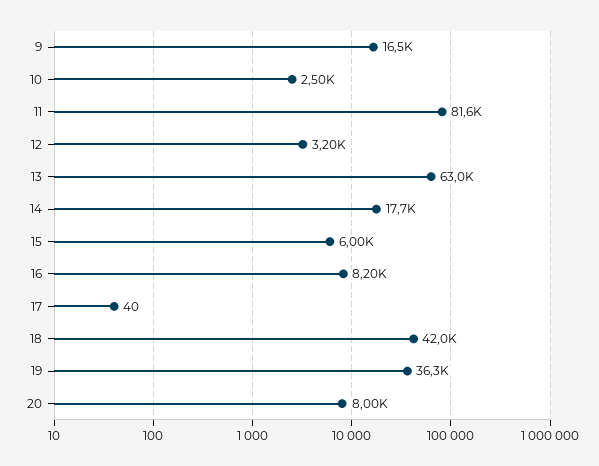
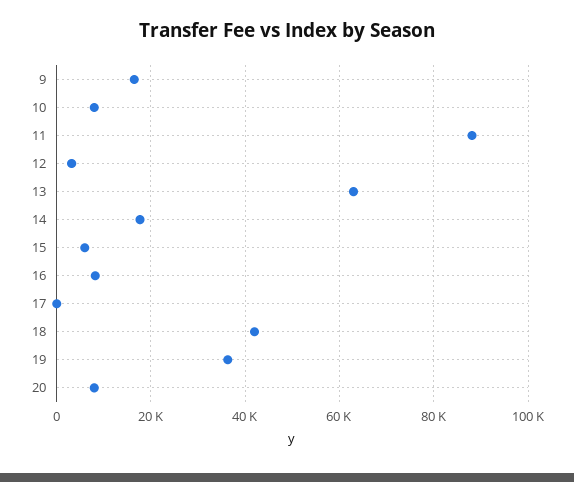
  {
    "9": 16500,
-   "10": 2500,
+   "10": 8000,
-   "11": 81600,
+   "11": 88000,
    "12": 3200,
    "13": 63000,
    "14": 17700,
    "15": 6000,
    "16": 8200,
    "17": 40,
    "18": 42000,
    "19": 36300,
    "20": 8000
  }

